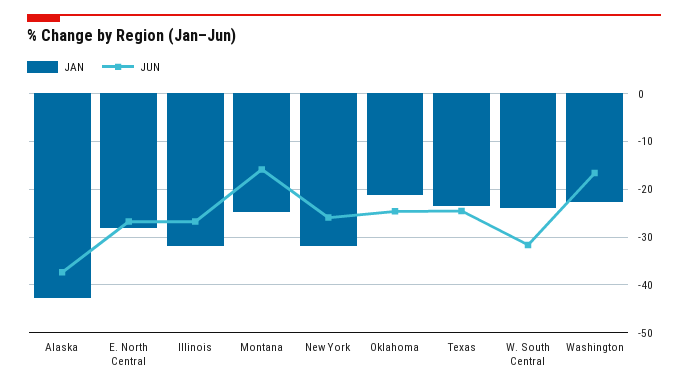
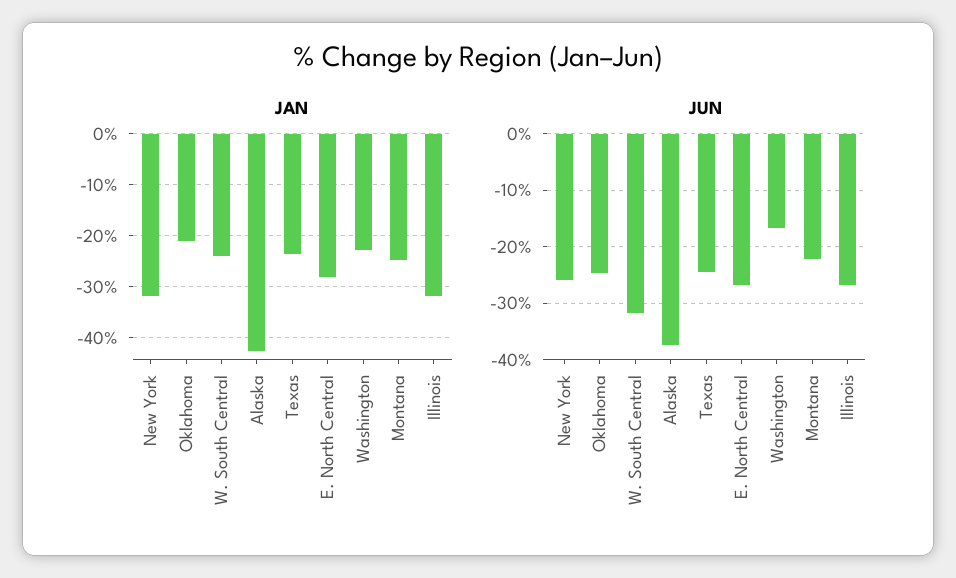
  {
    "JAN": {
      "Alaska": -42,
      "E. North Central": -28,
      "Illinois": -32,
      "Montana": -24,
      "New York": -32,
      "Oklahoma": -22,
      "Texas": -24,
      "W. South Central": -24,
      "Washington": -22
    },
    "JUN": {
      "Alaska": -38,
      "E. North Central": -26,
      "Illinois": -26,
-     "Montana": -16,
+     "Montana": -22,
      "New York": -26,
      "Oklahoma": -24,
      "Texas": -24,
      "W. South Central": -32,
      "Washington": -16
    }
  }

